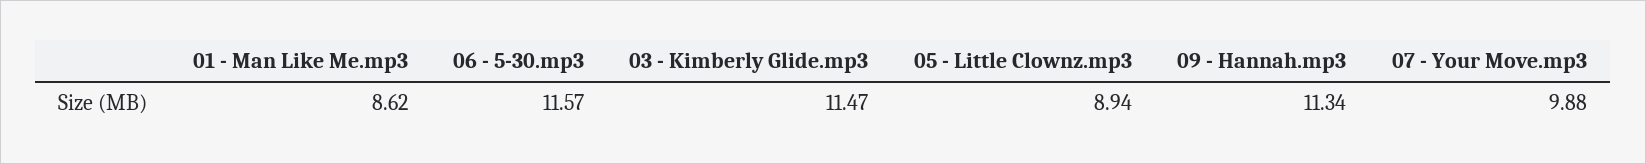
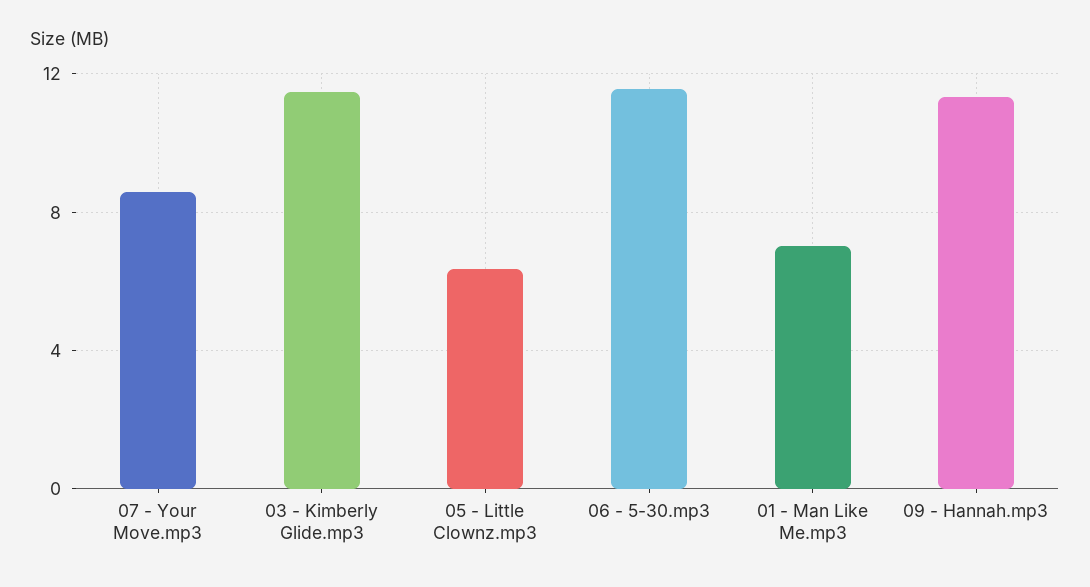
  {
-   "01 - Man Like Me.mp3": 8.62,
+   "01 - Man Like Me.mp3": 7,
    "06 - 5-30.mp3": 11.57,
    "03 - Kimberly Glide.mp3": 11.47,
-   "05 - Little Clownz.mp3": 8.94,
+   "05 - Little Clownz.mp3": 6.5,
    "09 - Hannah.mp3": 11.34,
-   "07 - Your Move.mp3": 9.88
+   "07 - Your Move.mp3": 8.5
  }

